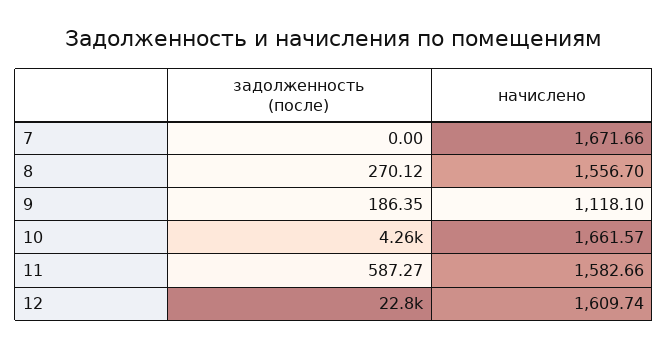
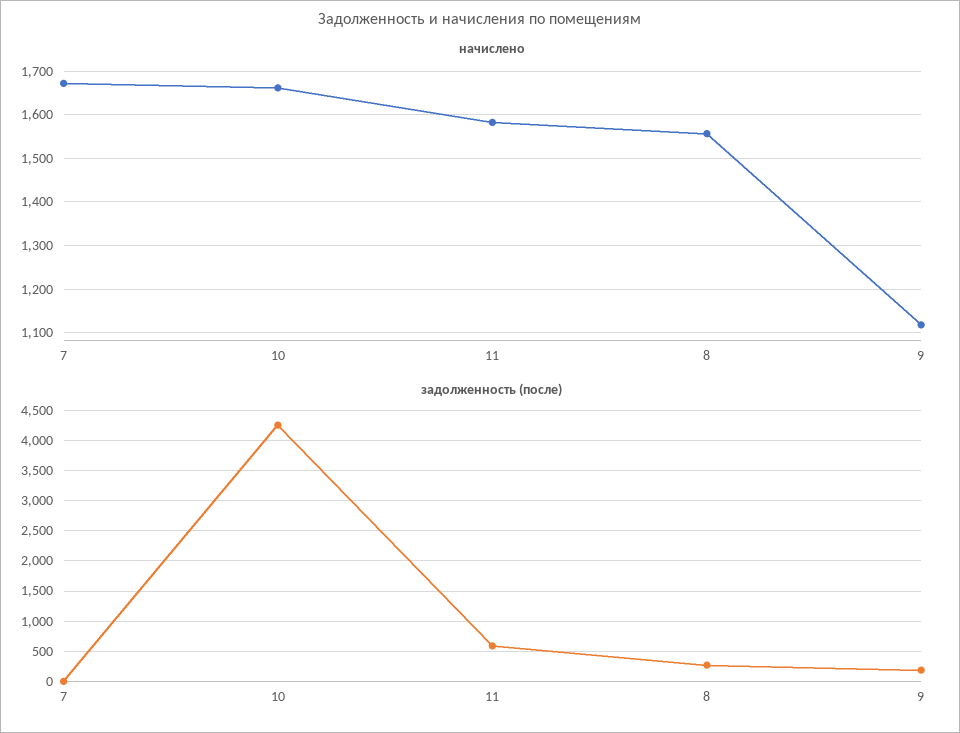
  {
    "задолженность (после)": {
      "7": 0,
      "8": 270.12,
      "9": 186.35,
      "10": 4260,
-     "11": 587.27,
+     "11": 587.27
-     "12": 22800
    },
    "начислено": {
      "7": 1671.66,
      "8": 1556.7,
      "9": 1118.1,
      "10": 1661.57,
-     "11": 1582.66,
+     "11": 1582.66
-     "12": 1609.74
    }
  }

